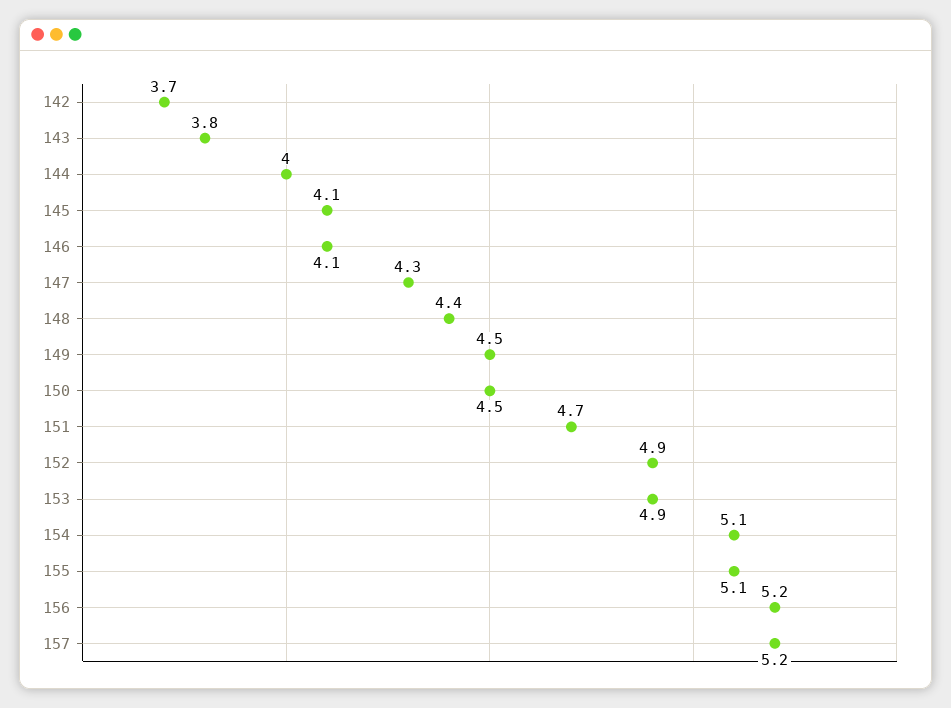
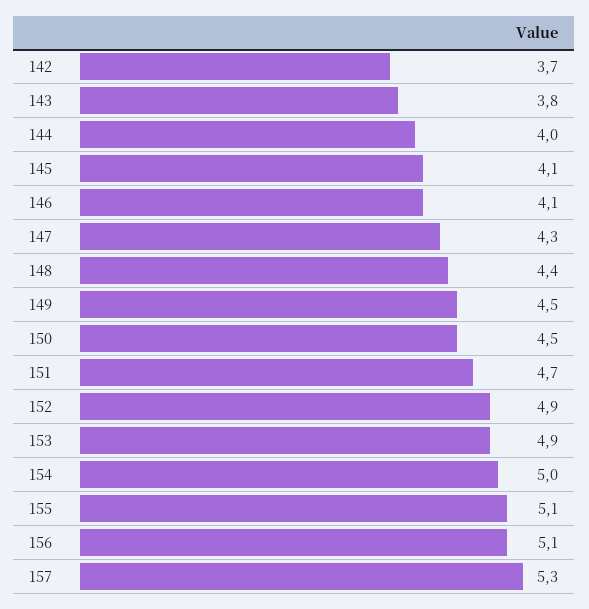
  {
    "142": 3.7,
    "143": 3.8,
    "144": 4,
    "145": 4.1,
    "146": 4.1,
    "147": 4.3,
    "148": 4.4,
    "149": 4.5,
    "150": 4.5,
    "151": 4.7,
    "152": 4.9,
    "153": 4.9,
-   "154": 5.1,
+   "154": 5,
    "155": 5.1,
-   "156": 5.2,
+   "156": 5.1,
-   "157": 5.2
+   "157": 5.3
  }

